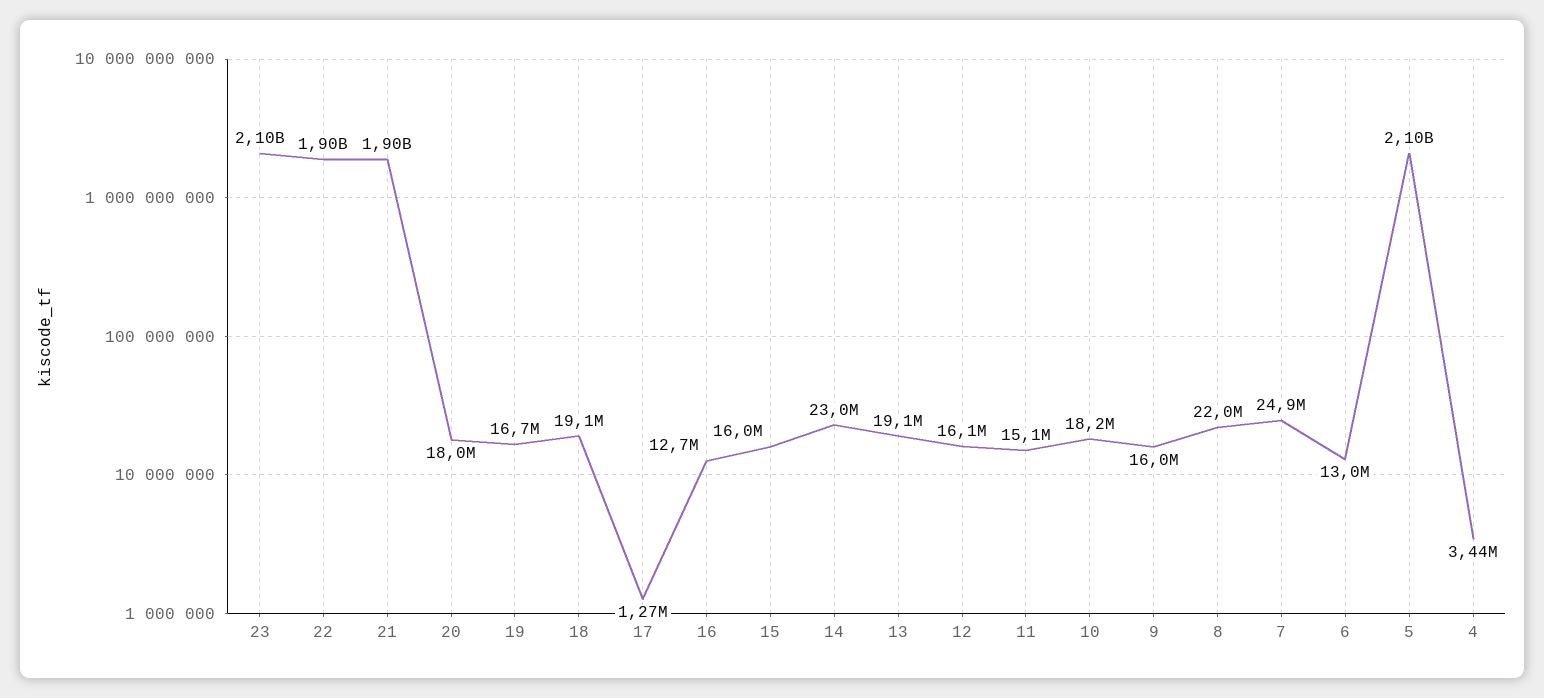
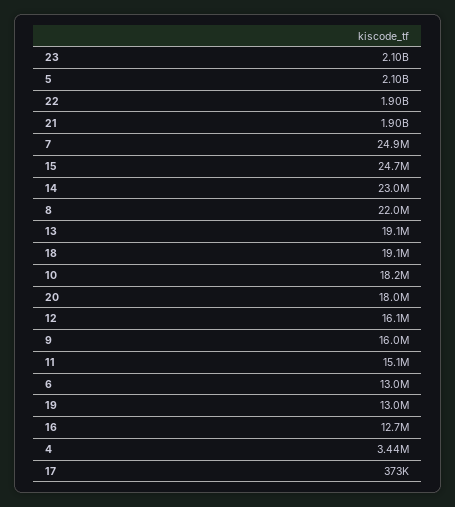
  {
    "23": 2100000000,
    "22": 1900000000,
    "21": 1900000000,
    "20": 18000000,
-   "19": 16700000,
+   "19": 13000000,
    "18": 19100000,
-   "17": 1270000,
+   "17": 373000,
    "16": 12700000,
-   "15": 16000000,
+   "15": 24700000,
    "14": 23000000,
    "13": 19100000,
    "12": 16100000,
    "11": 15100000,
    "10": 18200000,
    "9": 16000000,
    "8": 22000000,
    "7": 24900000,
    "6": 13000000,
    "5": 2100000000,
    "4": 3440000
  }

